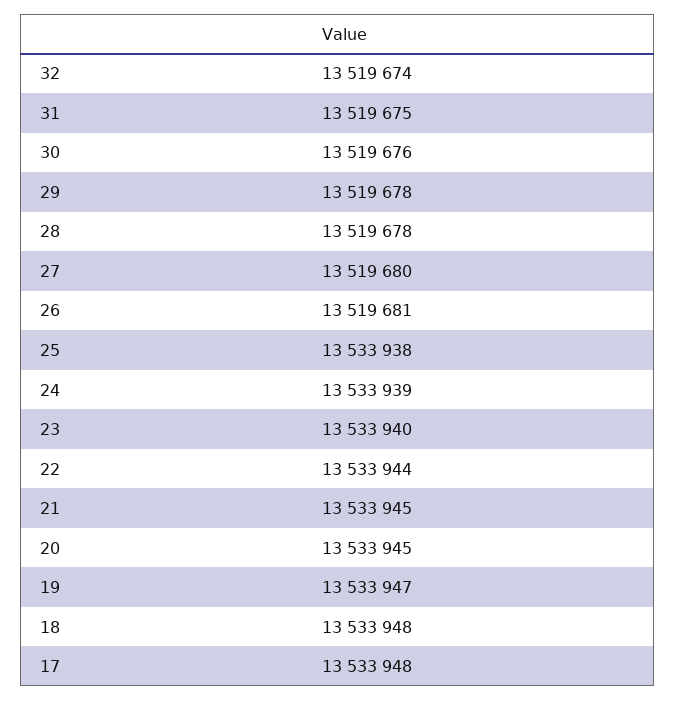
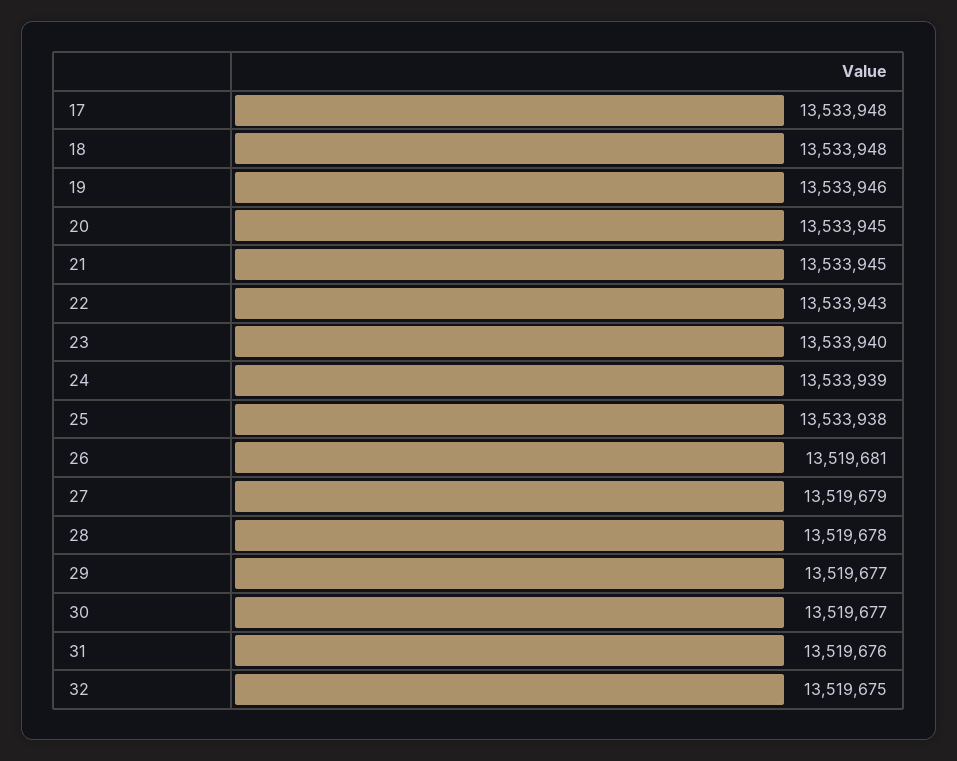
  {
-   "32": 13519674,
+   "32": 13519675,
-   "31": 13519675,
+   "31": 13519676,
-   "30": 13519676,
+   "30": 13519677,
-   "29": 13519678,
+   "29": 13519677,
    "28": 13519678,
-   "27": 13519680,
+   "27": 13519679,
    "26": 13519681,
    "25": 13533938,
    "24": 13533939,
    "23": 13533940,
-   "22": 13533944,
+   "22": 13533943,
    "21": 13533945,
    "20": 13533945,
-   "19": 13533947,
+   "19": 13533946,
    "18": 13533948,
    "17": 13533948
  }

